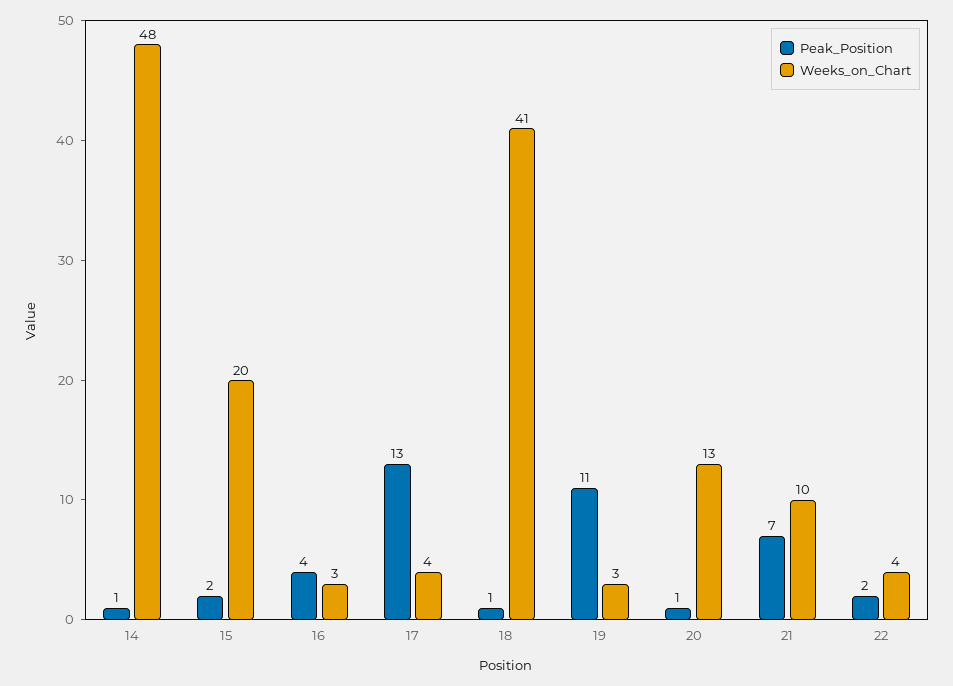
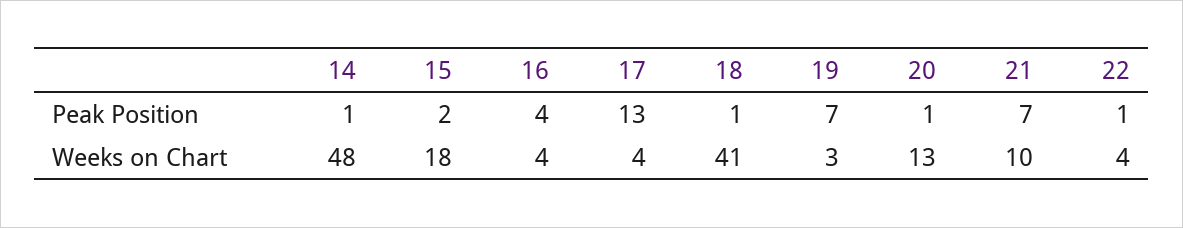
  {
    "Peak_Position": {
      "14": 1,
      "15": 2,
      "16": 4,
      "17": 13,
      "18": 1,
-     "19": 11,
+     "19": 7,
      "20": 1,
      "21": 7,
-     "22": 2
+     "22": 1
    },
    "Weeks_on_Chart": {
      "14": 48,
-     "15": 20,
+     "15": 18,
-     "16": 3,
+     "16": 4,
      "17": 4,
      "18": 41,
      "19": 3,
      "20": 13,
      "21": 10,
      "22": 4
    }
  }

